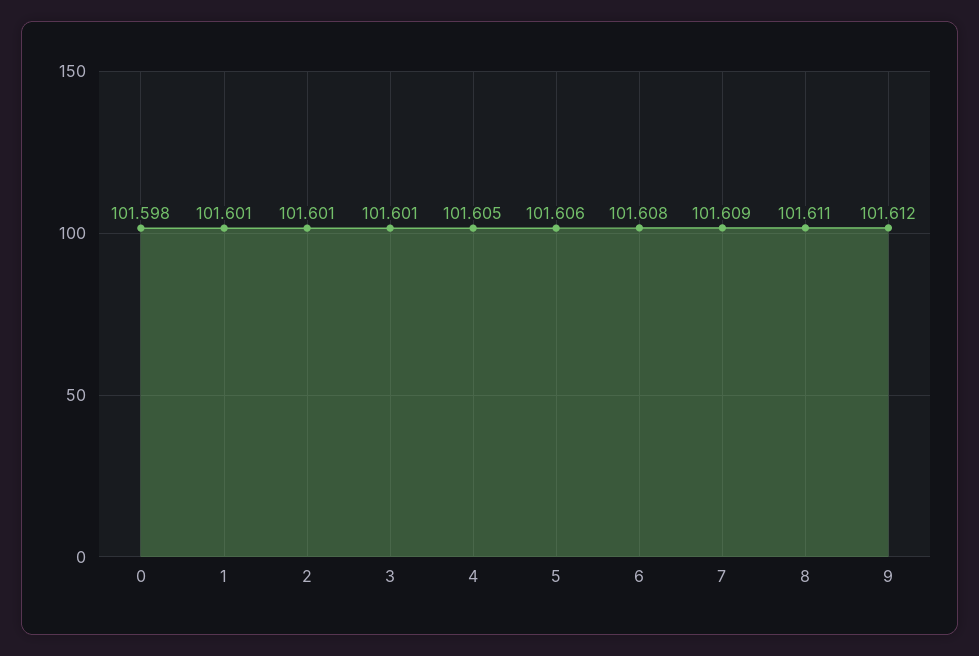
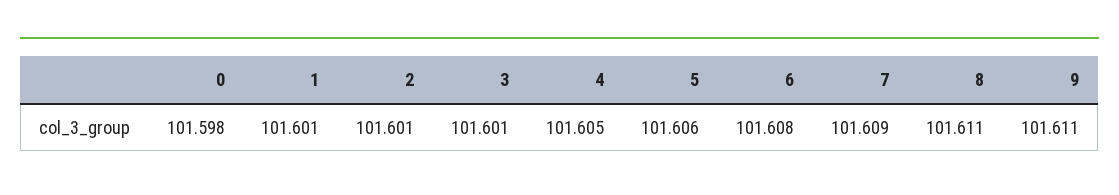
  {
    "0": 101.598,
    "1": 101.601,
    "2": 101.601,
    "3": 101.601,
    "4": 101.605,
    "5": 101.606,
    "6": 101.608,
    "7": 101.609,
    "8": 101.611,
-   "9": 101.612
+   "9": 101.611
  }

